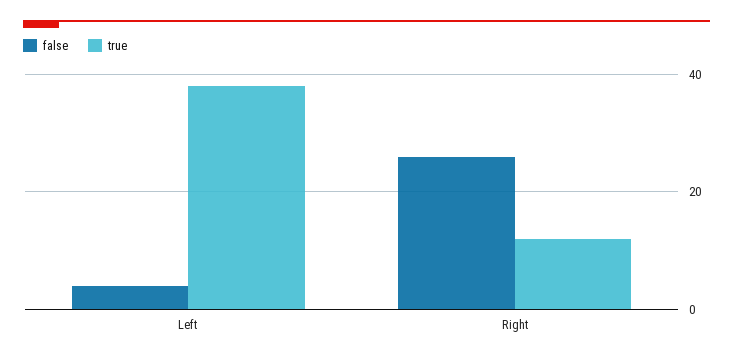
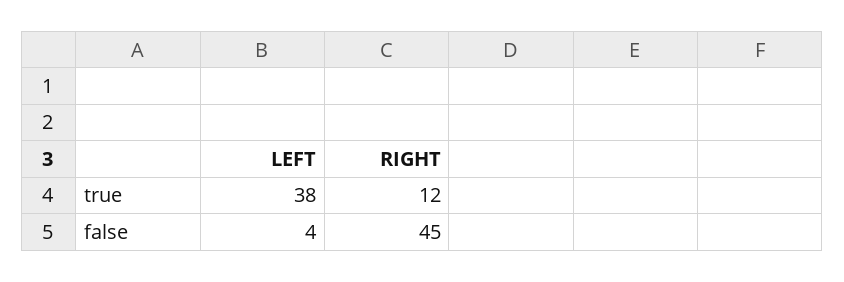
  {
    "false": {
      "Left": 4,
-     "Right": 25
+     "Right": 45
    },
    "true": {
      "Left": 38,
      "Right": 12
    }
  }

